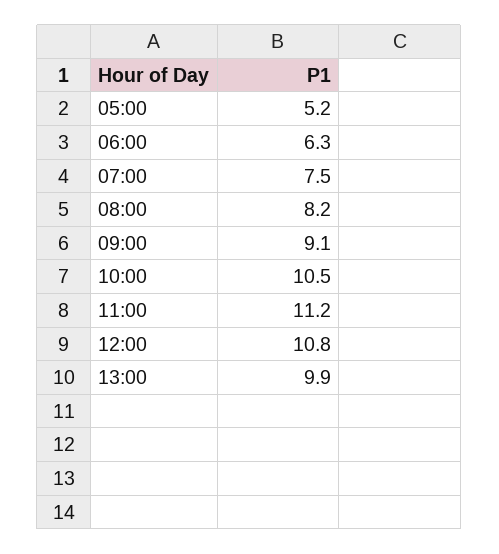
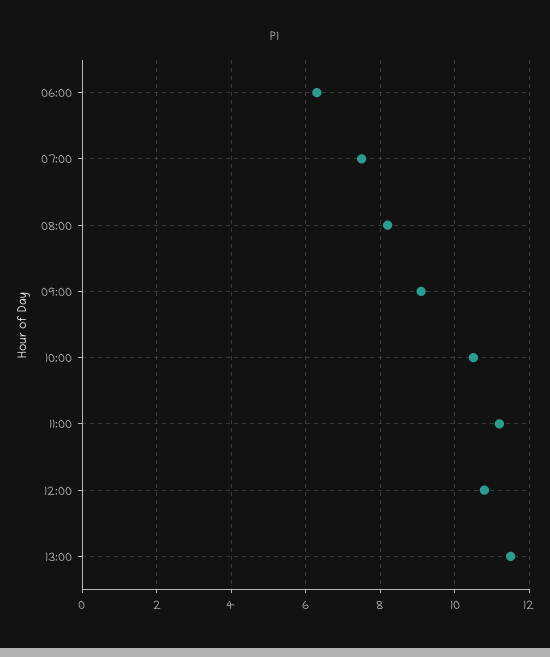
  {
-   "05:00": 5.2,
    "06:00": 6.3,
    "07:00": 7.5,
    "08:00": 8.2,
    "09:00": 9.1,
    "10:00": 10.5,
    "11:00": 11.2,
    "12:00": 10.8,
-   "13:00": 9.9
+   "13:00": 11.5
  }

